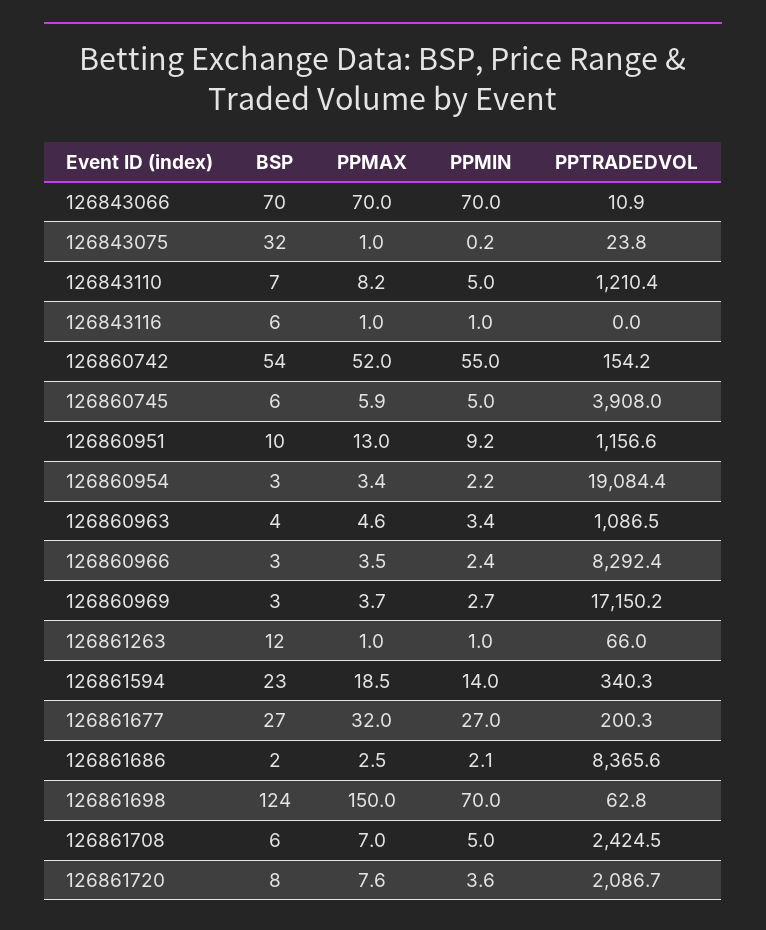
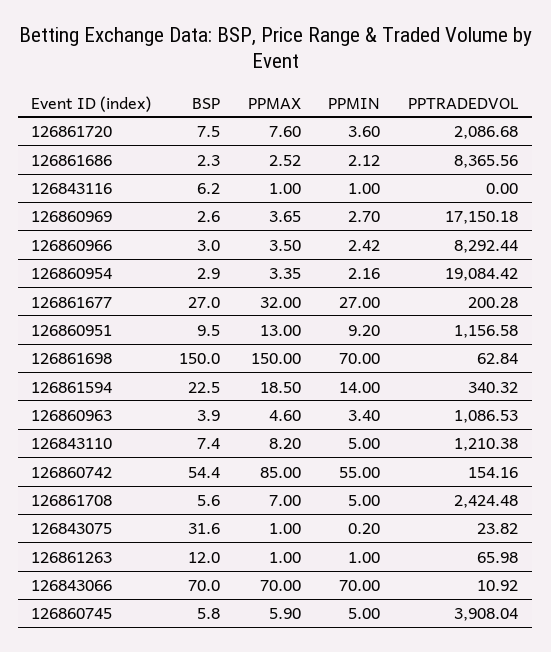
  {
    "BSP": {
      "126843066": 70,
      "126843075": 31.6,
      "126843110": 7.4,
      "126843116": 6.2,
      "126860742": 54.4,
      "126860745": 5.8,
      "126860951": 9.5,
      "126860954": 2.9,
      "126860963": 3.9,
      "126860966": 3,
      "126860969": 2.6,
      "126861263": 12,
      "126861594": 22.5,
      "126861677": 27,
      "126861686": 2.3,
-     "126861698": 124,
+     "126861698": 150,
      "126861708": 5.6,
      "126861720": 7.5
    },
    "PPMAX": {
      "126843066": 70,
      "126843075": 1,
      "126843110": 8.2,
      "126843116": 1,
-     "126860742": 52,
+     "126860742": 85,
      "126860745": 5.9,
      "126860951": 13,
      "126860954": 3.35,
      "126860963": 4.6,
      "126860966": 3.5,
      "126860969": 3.65,
      "126861263": 1,
      "126861594": 18.5,
      "126861677": 32,
      "126861686": 2.52,
      "126861698": 150,
      "126861708": 7,
      "126861720": 7.6
    },
    "PPMIN": {
      "126843066": 70,
      "126843075": 0.2,
      "126843110": 5,
      "126843116": 1,
      "126860742": 55,
      "126860745": 5,
      "126860951": 9.2,
      "126860954": 2.16,
      "126860963": 3.4,
      "126860966": 2.42,
      "126860969": 2.7,
      "126861263": 1,
      "126861594": 14,
      "126861677": 27,
      "126861686": 2.12,
      "126861698": 70,
      "126861708": 5,
      "126861720": 3.6
    },
    "PPTRADEDVOL": {
      "126843066": 10.92,
      "126843075": 23.82,
      "126843110": 1210.38,
      "126843116": 0,
      "126860742": 154.16,
      "126860745": 3908.04,
      "126860951": 1156.58,
      "126860954": 19084.42,
      "126860963": 1086.53,
      "126860966": 8292.44,
      "126860969": 17150.18,
      "126861263": 65.98,
      "126861594": 340.32,
      "126861677": 200.28,
      "126861686": 8365.56,
      "126861698": 62.84,
      "126861708": 2424.48,
      "126861720": 2086.68
    }
  }

